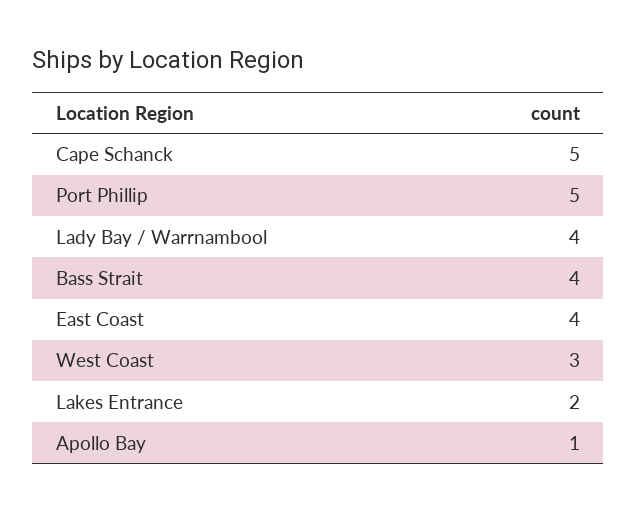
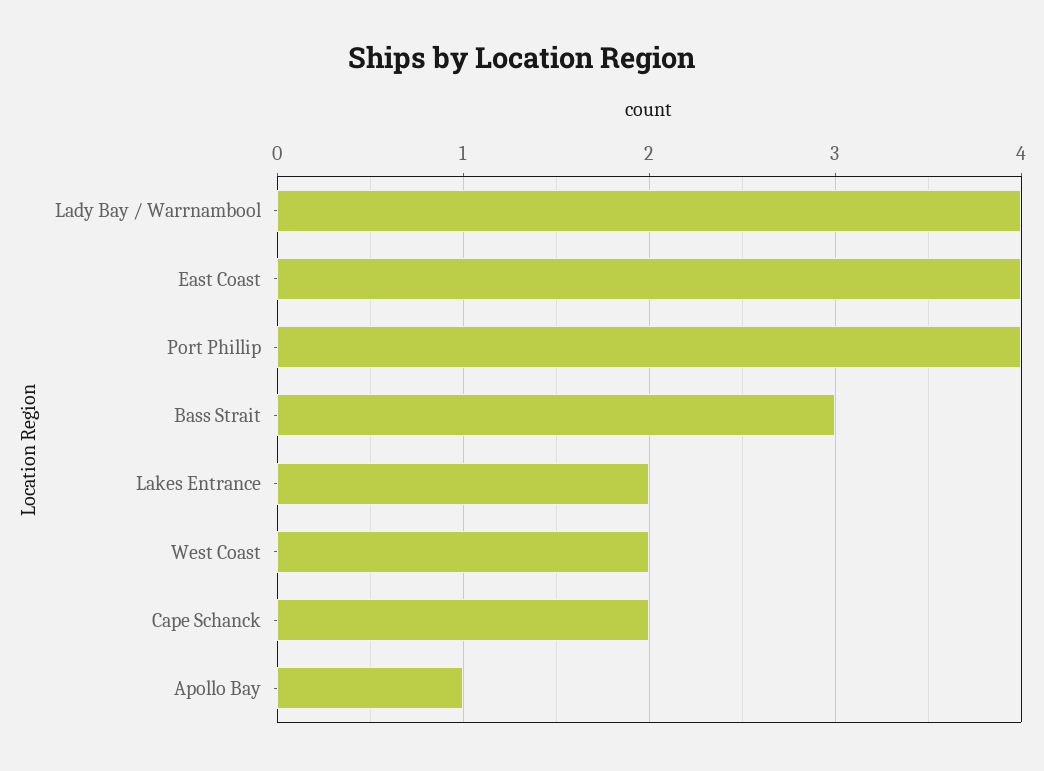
  {
-   "Cape Schanck": 5,
+   "Cape Schanck": 2,
-   "Port Phillip": 5,
+   "Port Phillip": 4,
    "Lady Bay / Warrnambool": 4,
-   "Bass Strait": 4,
+   "Bass Strait": 3,
    "East Coast": 4,
-   "West Coast": 3,
+   "West Coast": 2,
    "Lakes Entrance": 2,
    "Apollo Bay": 1
  }

